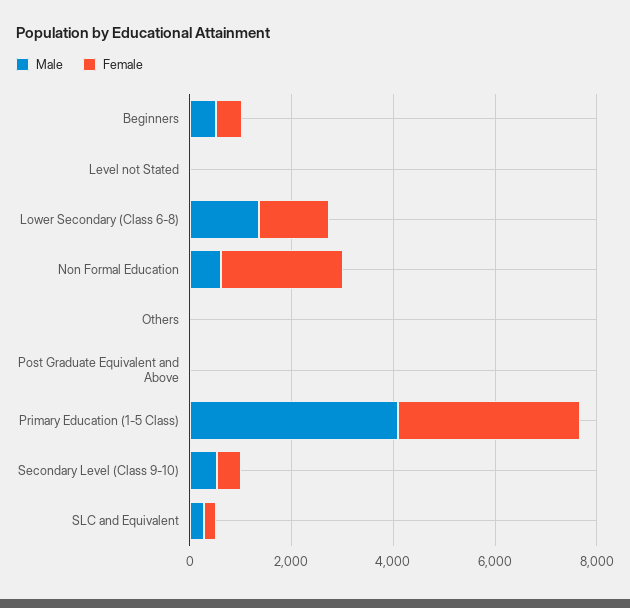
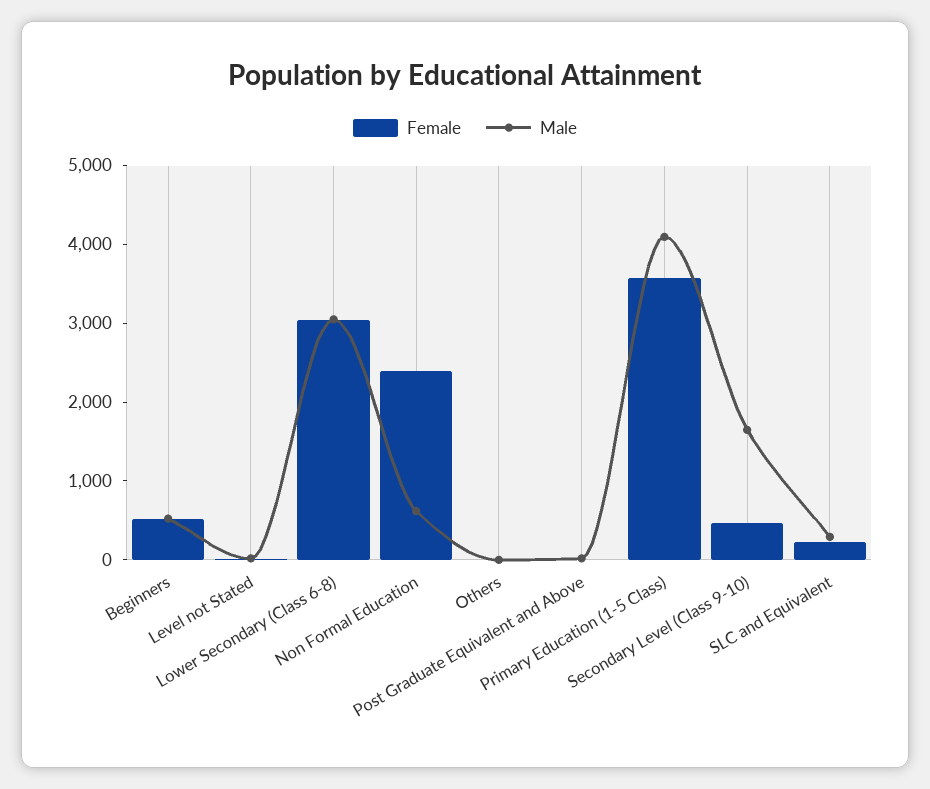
  {
    "Male": {
      "Beginners": 600,
      "Level not Stated": 0,
-     "Lower Secondary (Class 6-8)": 1500,
+     "Lower Secondary (Class 6-8)": 3000,
      "Non Formal Education": 600,
      "Others": 0,
      "Post Graduate Equivalent and Above": 0,
      "Primary Education (1-5 Class)": 4000,
-     "Secondary Level (Class 9-10)": 500,
+     "Secondary Level (Class 9-10)": 1600,
      "SLC and Equivalent": 200
    },
    "Female": {
      "Beginners": 600,
      "Level not Stated": 0,
-     "Lower Secondary (Class 6-8)": 1500,
+     "Lower Secondary (Class 6-8)": 3000,
      "Non Formal Education": 2400,
      "Others": 0,
      "Post Graduate Equivalent and Above": 0,
      "Primary Education (1-5 Class)": 3600,
      "Secondary Level (Class 9-10)": 400,
      "SLC and Equivalent": 200
    }
  }

